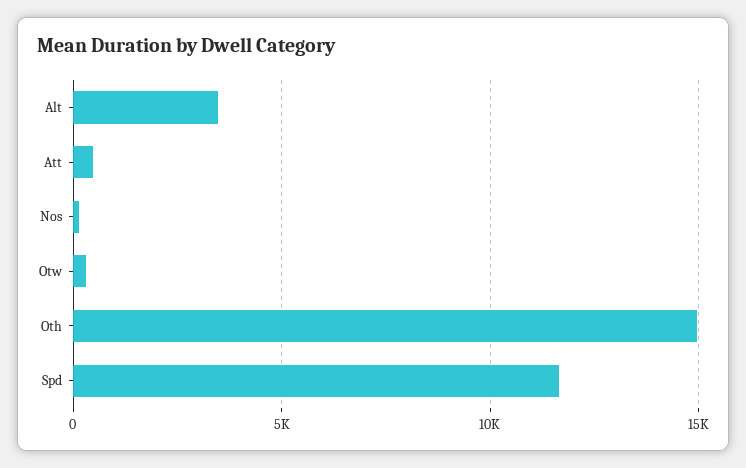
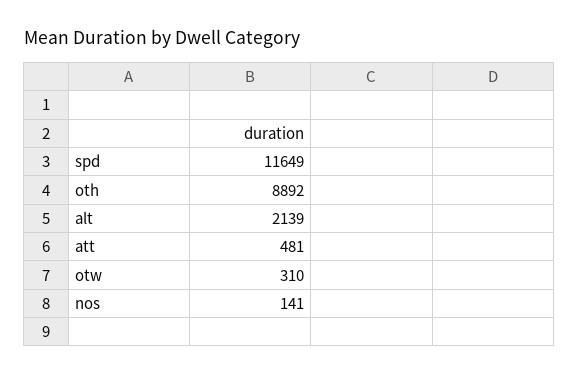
  {
-   "Alt": 3500,
+   "Alt": 2139,
    "Att": 481,
    "Nos": 141,
    "Otw": 310,
-   "Oth": 15000,
+   "Oth": 8892,
    "Spd": 11649
  }

